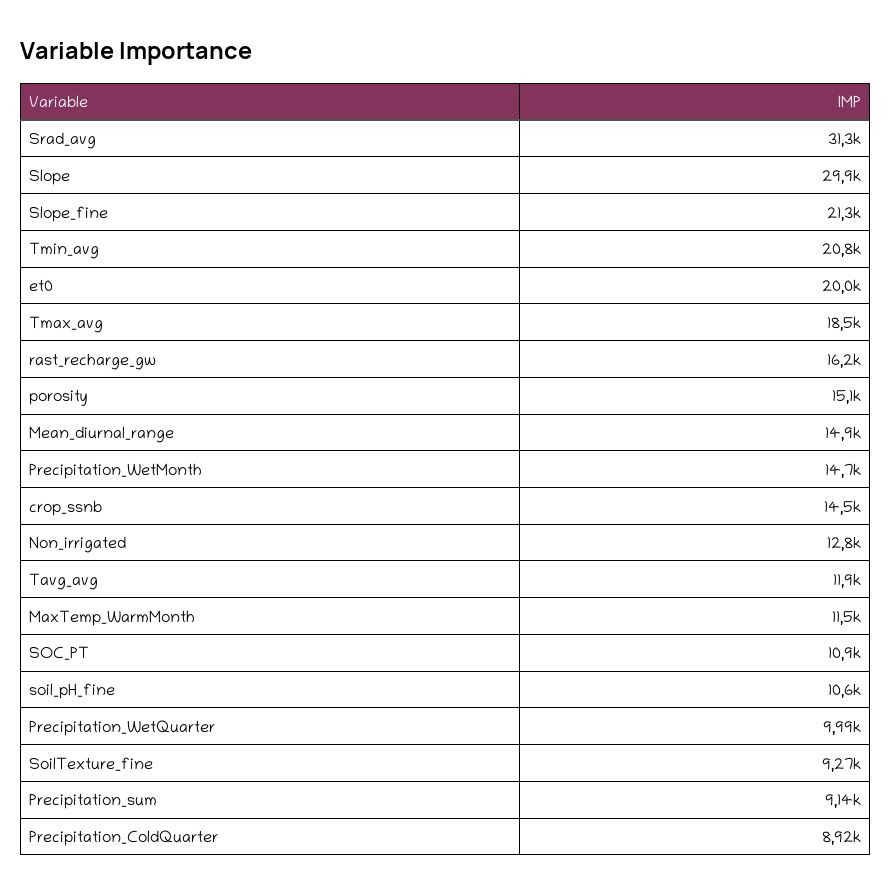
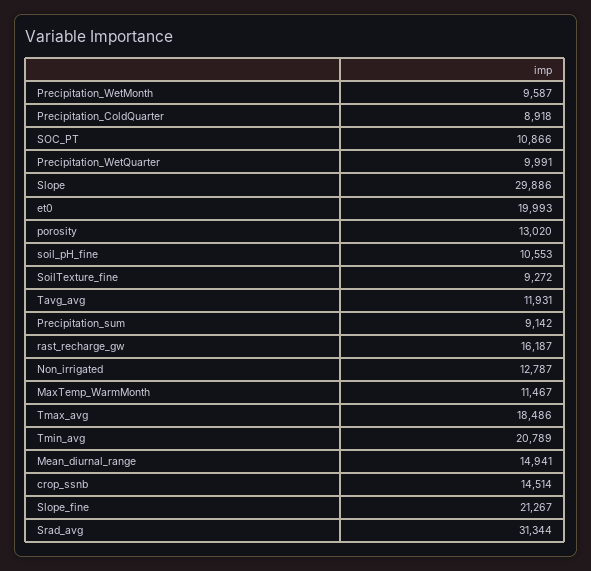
  {
    "Srad_avg": 31344,
    "Slope": 29886,
    "Slope_fine": 21267,
    "Tmin_avg": 20789,
    "et0": 19993,
    "Tmax_avg": 18486,
    "rast_recharge_gw": 16187,
-   "porosity": 15100,
+   "porosity": 13020,
    "Mean_diurnal_range": 14941,
-   "Precipitation_WetMonth": 14700,
+   "Precipitation_WetMonth": 9587,
    "crop_ssnb": 14514,
    "Non_irrigated": 12787,
    "Tavg_avg": 11931,
    "MaxTemp_WarmMonth": 11467,
    "SOC_PT": 10866,
    "soil_pH_fine": 10553,
    "Precipitation_WetQuarter": 9991,
    "SoilTexture_fine": 9272,
    "Precipitation_sum": 9142,
    "Precipitation_ColdQuarter": 8918
  }

